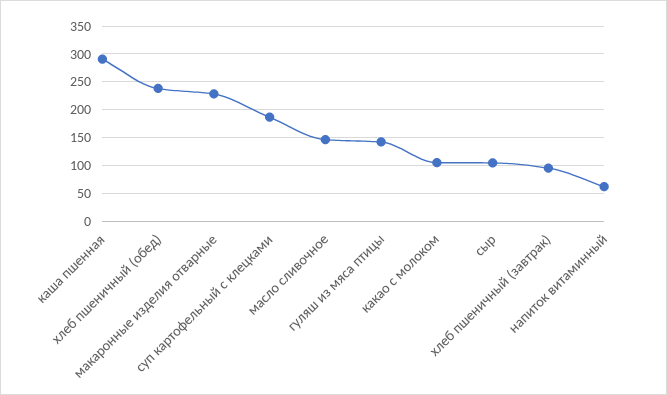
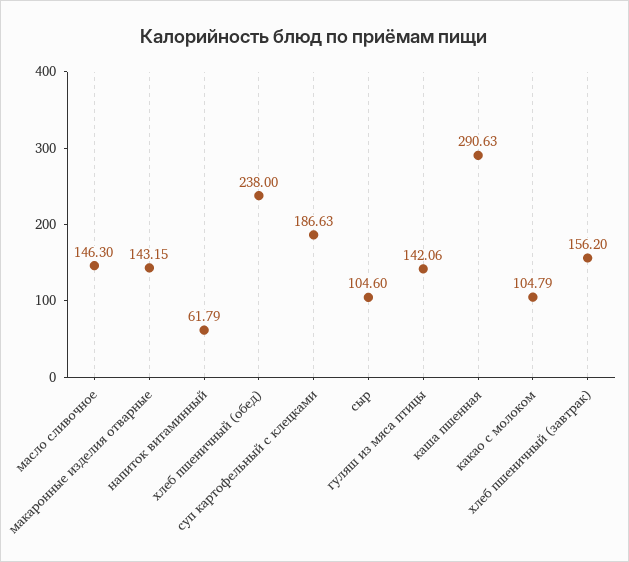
  {
    "каша пшенная": 290.63,
    "хлеб пшеничный (обед)": 238,
-   "макаронные изделия отварные": 225,
+   "макаронные изделия отварные": 143.15,
    "суп картофельный с клецками": 186.63,
    "масло сливочное": 146.3,
    "гуляш из мяса птицы": 142.06,
    "какао с молоком": 104.79,
    "сыр": 104.6,
-   "хлеб пшеничный (завтрак)": 100,
+   "хлеб пшеничный (завтрак)": 156.2,
    "напиток витаминный": 61.79
  }

